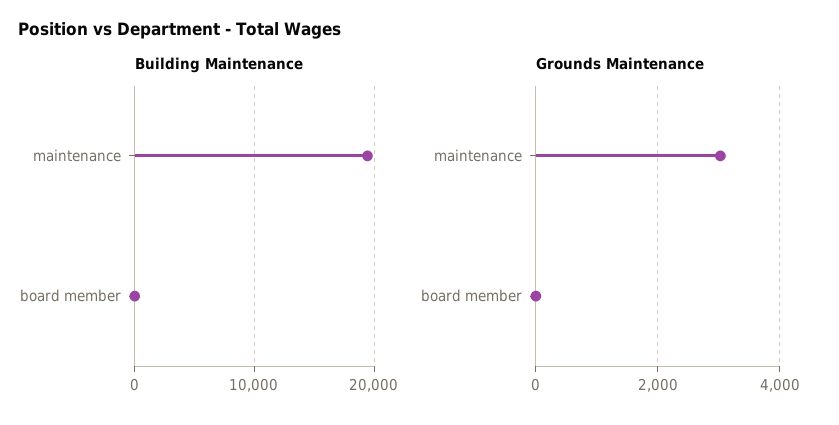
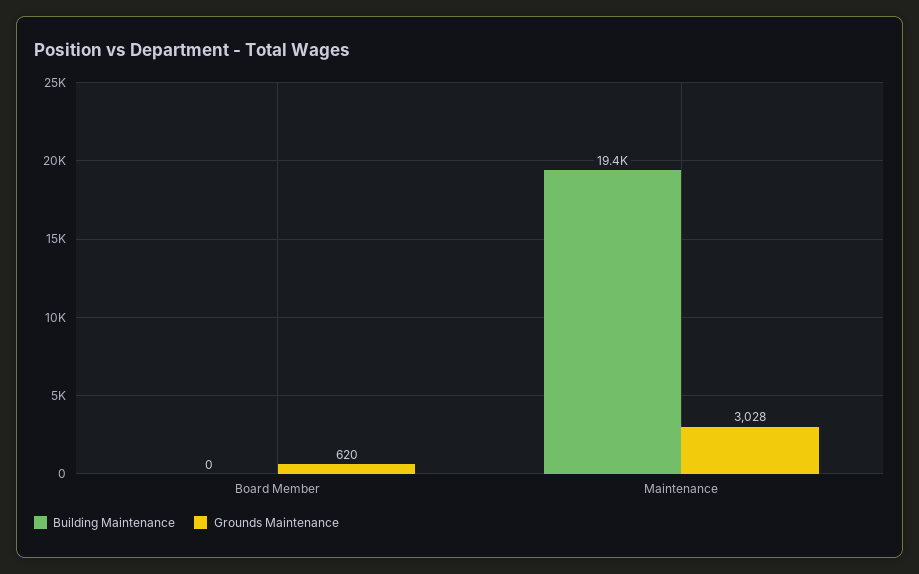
  {
    "Building Maintenance": {
      "maintenance": 19400,
      "board member": 0
    },
    "Grounds Maintenance": {
      "maintenance": 3028,
-     "board member": 0
+     "board member": 620
    }
  }

